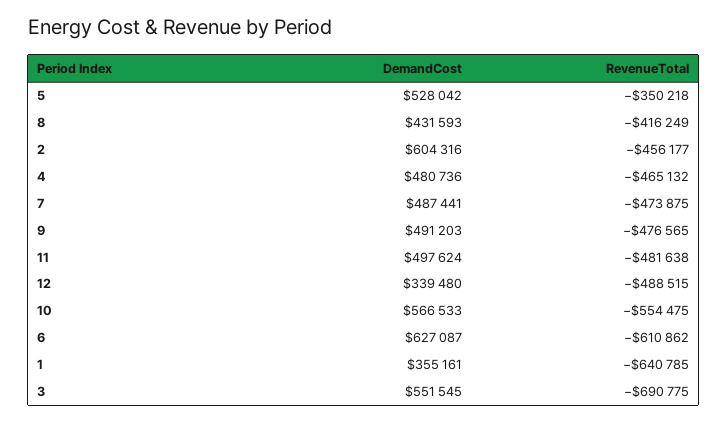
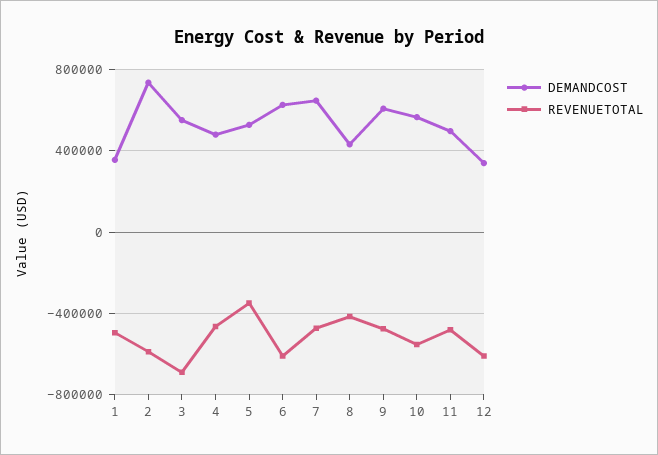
  {
    "DemandCost": {
      "5": 528042,
      "8": 431593,
-     "2": 604316,
+     "2": 750000,
      "4": 480736,
-     "7": 487441,
+     "7": 650000,
-     "9": 491203,
+     "9": 600000,
      "11": 497624,
      "12": 339480,
      "10": 566533,
      "6": 627087,
      "1": 355161,
      "3": 551545
    },
    "RevenueTotal": {
      "5": -350218,
      "8": -416249,
-     "2": -456177,
+     "2": -600000,
      "4": -465132,
      "7": -473875,
      "9": -476565,
      "11": -481638,
-     "12": -488515,
+     "12": -600000,
      "10": -554475,
      "6": -610862,
-     "1": -640785,
+     "1": -500000,
      "3": -690775
    }
  }

